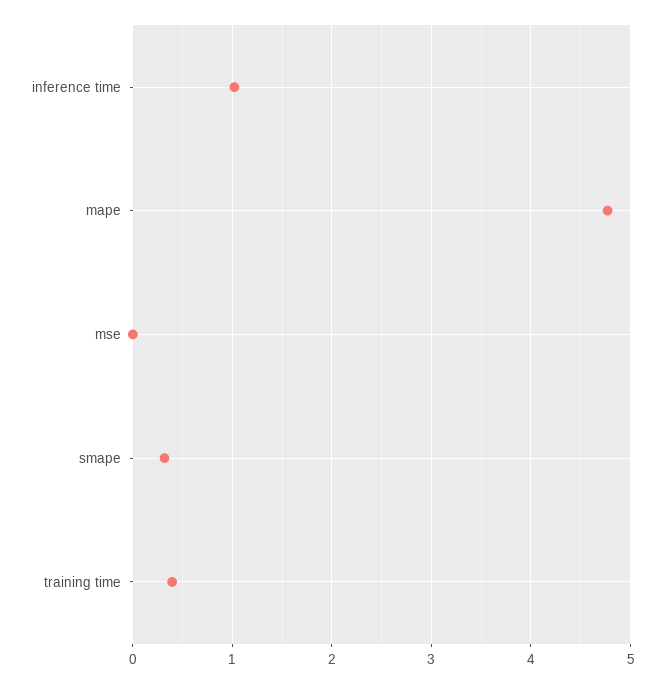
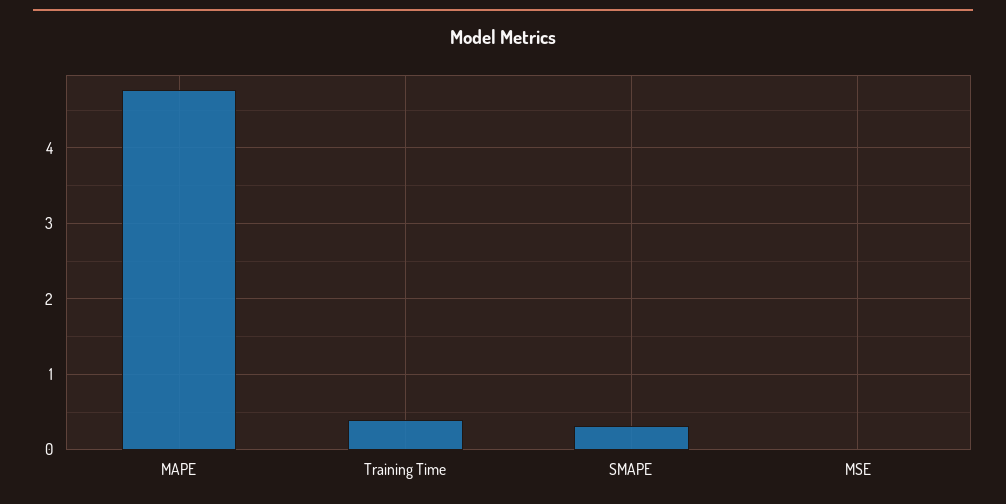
  {
-   "inference time": 1,
    "mape": 4.8,
    "mse": 0,
    "smape": 0.3,
    "training time": 0.4
  }

